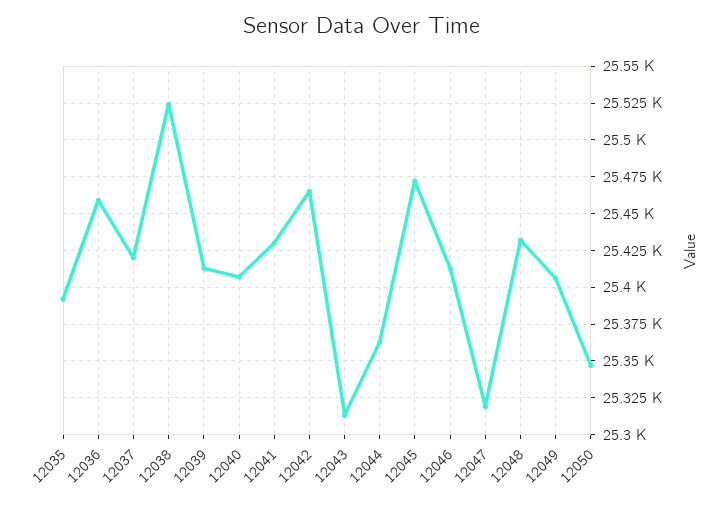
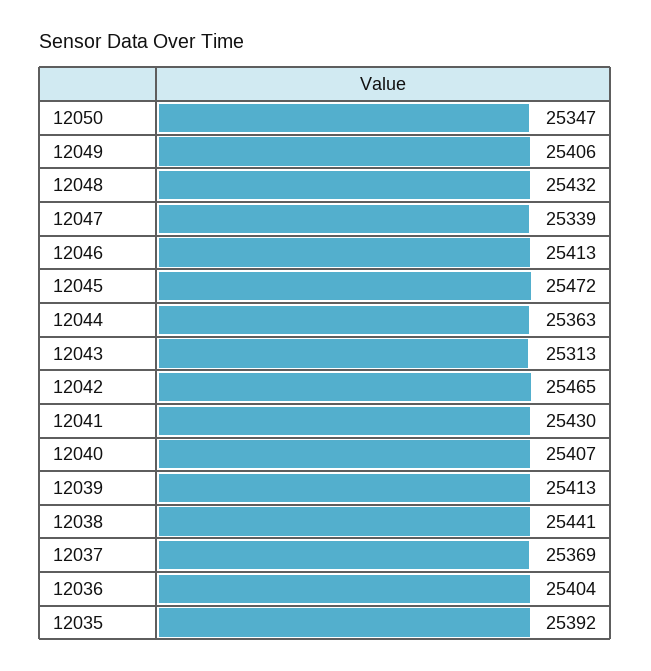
  {
    "12035": 25392,
-   "12036": 25460,
+   "12036": 25404,
-   "12037": 25420,
+   "12037": 25369,
-   "12038": 25525,
+   "12038": 25441,
    "12039": 25413,
    "12040": 25407,
    "12041": 25430,
    "12042": 25465,
    "12043": 25313,
    "12044": 25363,
    "12045": 25472,
    "12046": 25413,
-   "12047": 25320,
+   "12047": 25339,
    "12048": 25432,
    "12049": 25406,
    "12050": 25347
  }

